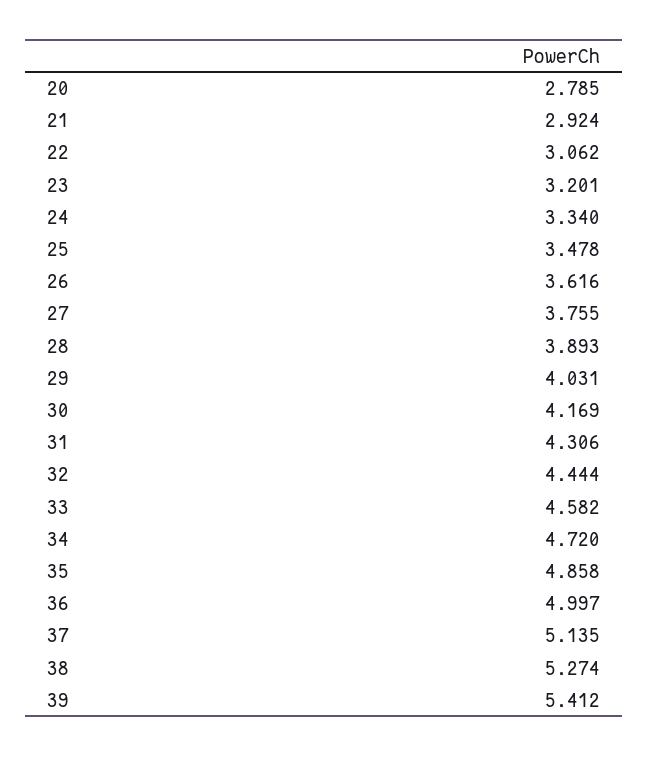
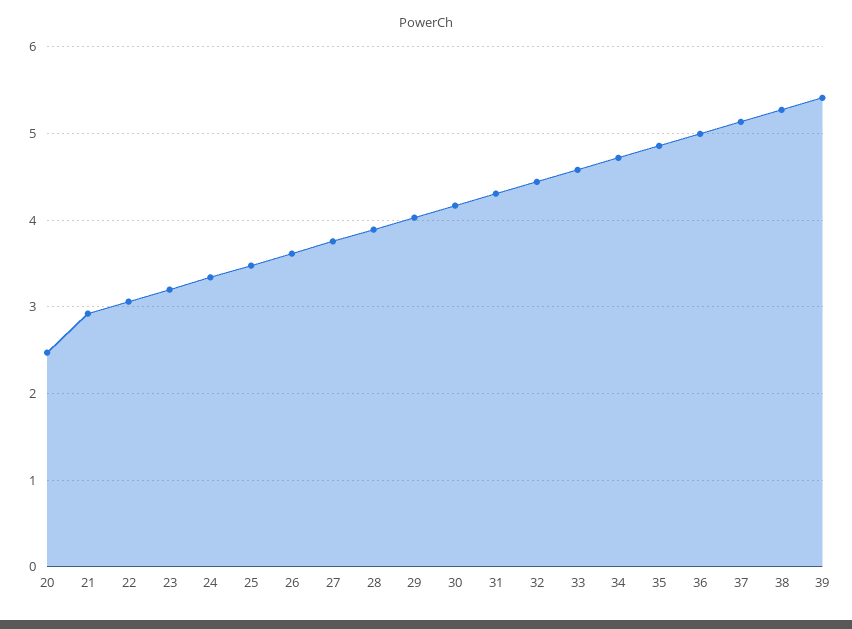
  {
-   "20": 2.785,
+   "20": 2.5,
    "21": 2.924,
    "22": 3.062,
    "23": 3.201,
    "24": 3.34,
    "25": 3.478,
    "26": 3.616,
    "27": 3.755,
    "28": 3.893,
    "29": 4.031,
    "30": 4.169,
    "31": 4.306,
    "32": 4.444,
    "33": 4.582,
    "34": 4.72,
    "35": 4.858,
    "36": 4.997,
    "37": 5.135,
    "38": 5.274,
    "39": 5.412
  }

